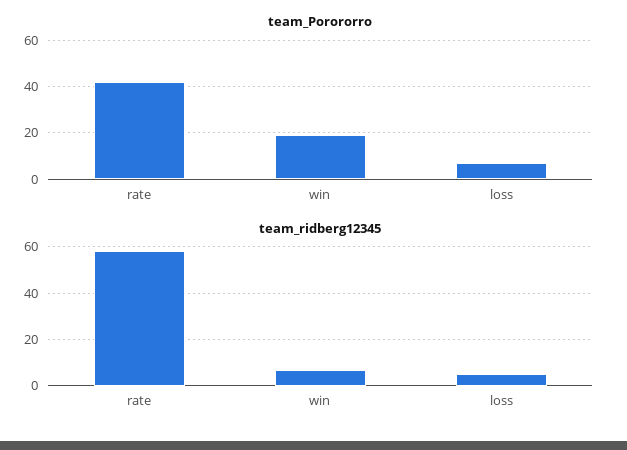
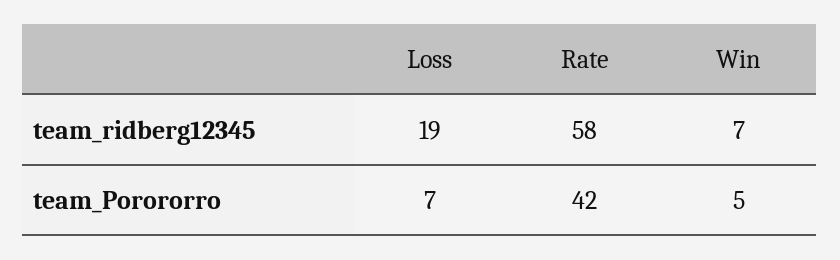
  {
    "team_Porororro": {
      "rate": 42,
-     "win": 20,
+     "win": 5,
      "loss": 7
    },
    "team_ridberg12345": {
      "rate": 58,
      "win": 7,
-     "loss": 5
+     "loss": 19
    }
  }

